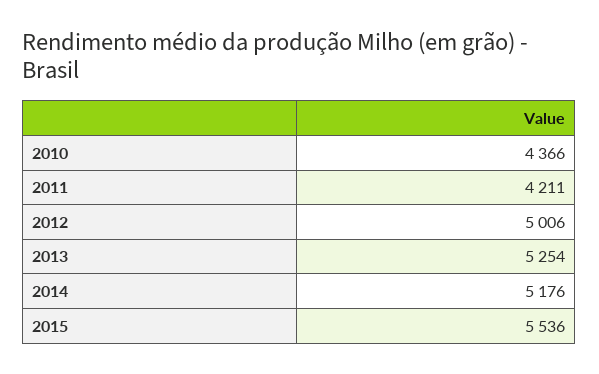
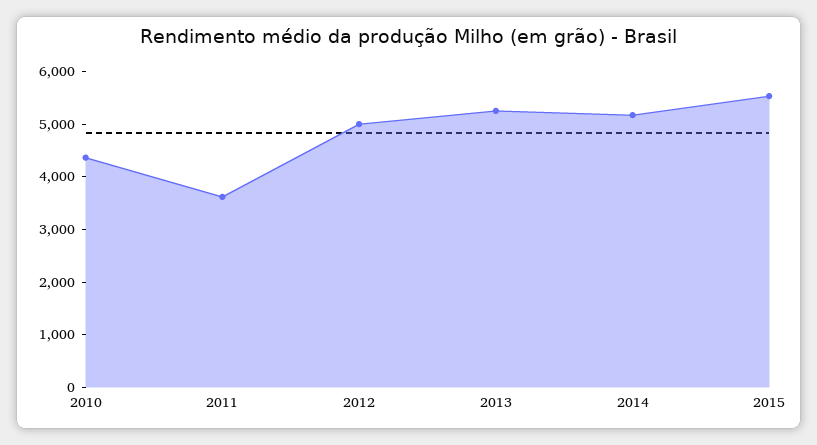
  {
    "2010": 4366,
-   "2011": 4211,
+   "2011": 3600,
    "2012": 5006,
    "2013": 5254,
    "2014": 5176,
    "2015": 5536
  }

